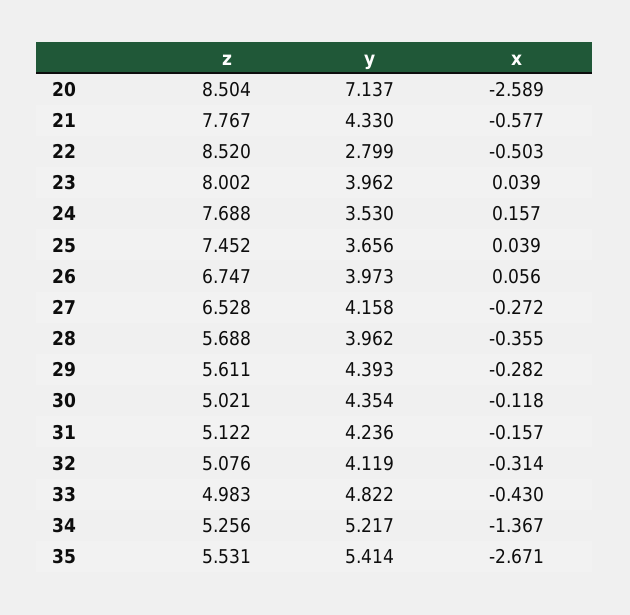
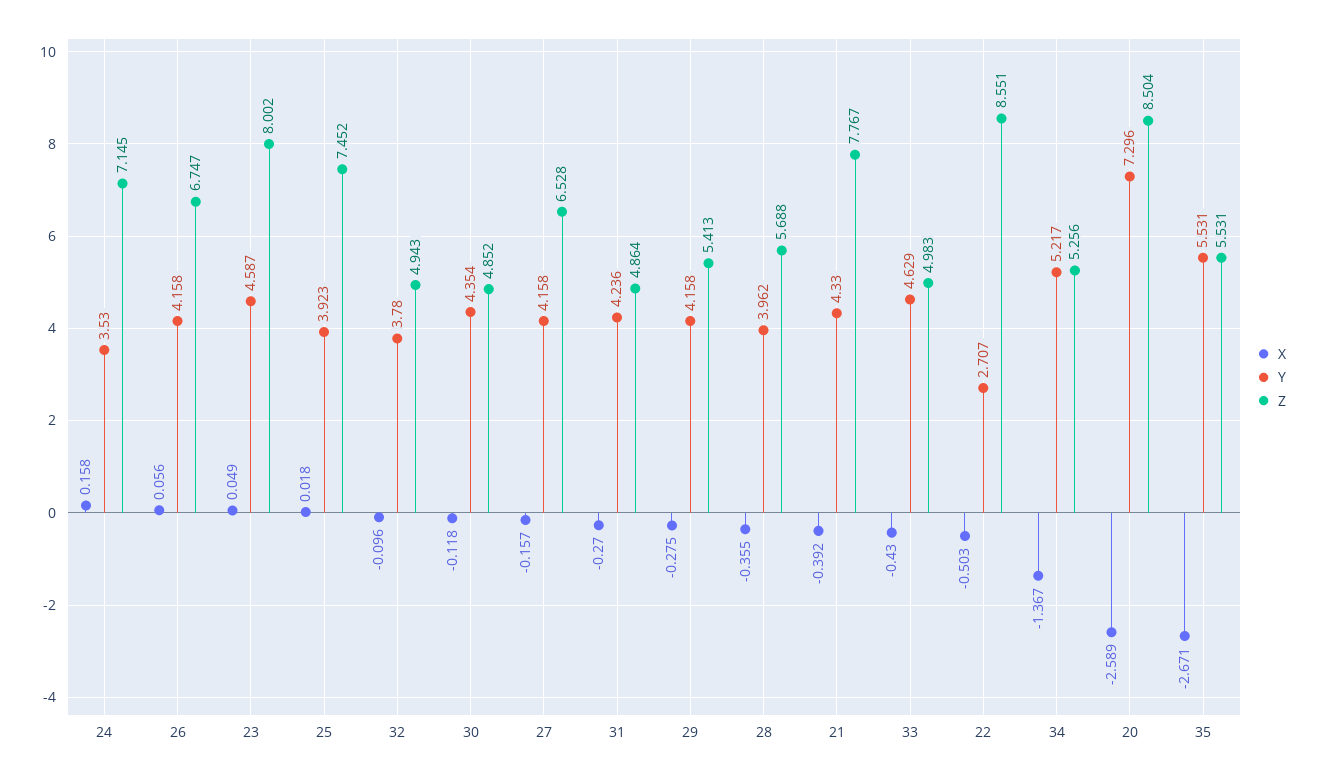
  {
    "z": {
      "20": 8.504,
      "21": 7.767,
-     "22": 8.52,
+     "22": 8.551,
      "23": 8.002,
-     "24": 7.688,
+     "24": 7.145,
      "25": 7.452,
      "26": 6.747,
      "27": 6.528,
      "28": 5.688,
-     "29": 5.611,
+     "29": 5.413,
-     "30": 5.021,
+     "30": 4.852,
-     "31": 5.122,
+     "31": 4.864,
-     "32": 5.076,
+     "32": 4.943,
      "33": 4.983,
      "34": 5.256,
      "35": 5.531
    },
    "y": {
-     "20": 7.137,
+     "20": 7.296,
      "21": 4.33,
-     "22": 2.799,
+     "22": 2.707,
-     "23": 3.962,
+     "23": 4.587,
      "24": 3.53,
-     "25": 3.656,
+     "25": 3.923,
-     "26": 3.973,
+     "26": 4.158,
      "27": 4.158,
      "28": 3.962,
-     "29": 4.393,
+     "29": 4.158,
      "30": 4.354,
      "31": 4.236,
-     "32": 4.119,
+     "32": 3.78,
-     "33": 4.822,
+     "33": 4.629,
      "34": 5.217,
-     "35": 5.414
+     "35": 5.531
    },
    "x": {
      "20": -2.589,
-     "21": -0.577,
+     "21": -0.392,
      "22": -0.503,
-     "23": 0.039,
+     "23": 0.049,
-     "24": 0.157,
+     "24": 0.158,
-     "25": 0.039,
+     "25": 0.018,
      "26": 0.056,
-     "27": -0.272,
+     "27": -0.157,
      "28": -0.355,
-     "29": -0.282,
+     "29": -0.275,
      "30": -0.118,
-     "31": -0.157,
+     "31": -0.27,
-     "32": -0.314,
+     "32": -0.096,
      "33": -0.43,
      "34": -1.367,
      "35": -2.671
    }
  }

